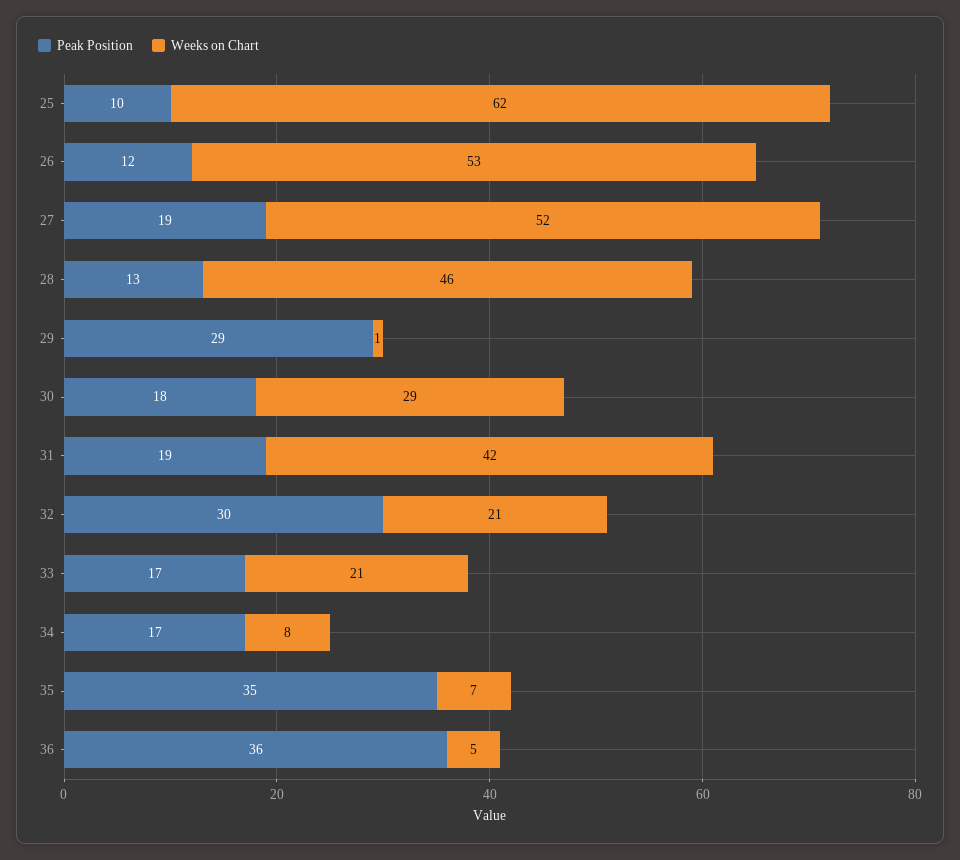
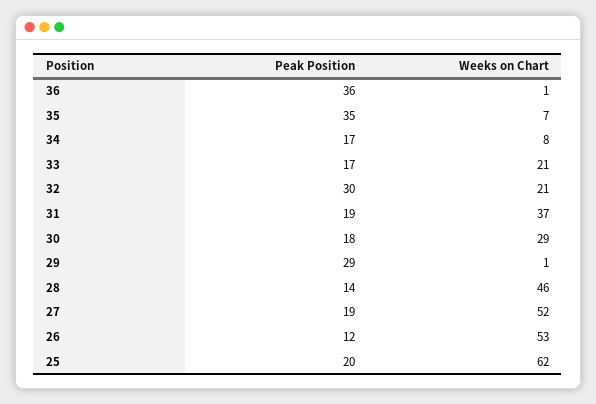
  {
    "Peak Position": {
-     "25": 10,
+     "25": 20,
      "26": 12,
      "27": 19,
-     "28": 13,
+     "28": 14,
      "29": 29,
      "30": 18,
      "31": 19,
      "32": 30,
      "33": 17,
      "34": 17,
      "35": 35,
      "36": 36
    },
    "Weeks on Chart": {
      "25": 62,
      "26": 53,
      "27": 52,
      "28": 46,
      "29": 1,
      "30": 29,
-     "31": 42,
+     "31": 37,
      "32": 21,
      "33": 21,
      "34": 8,
      "35": 7,
-     "36": 5
+     "36": 1
    }
  }

